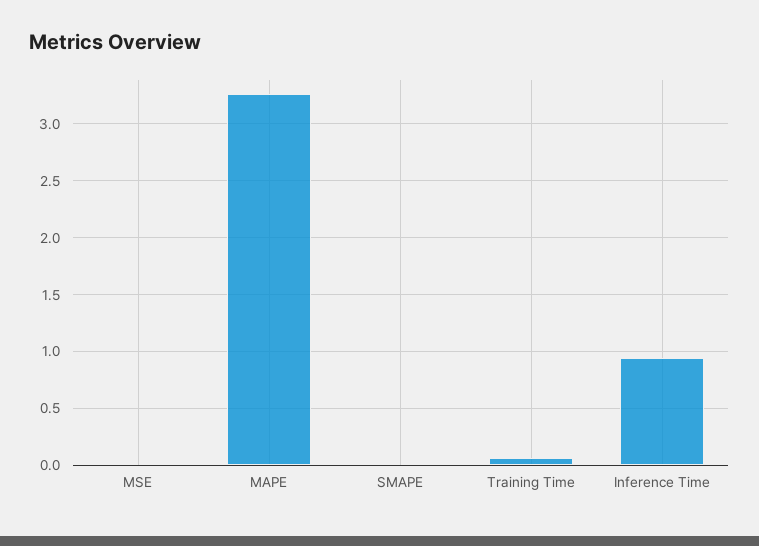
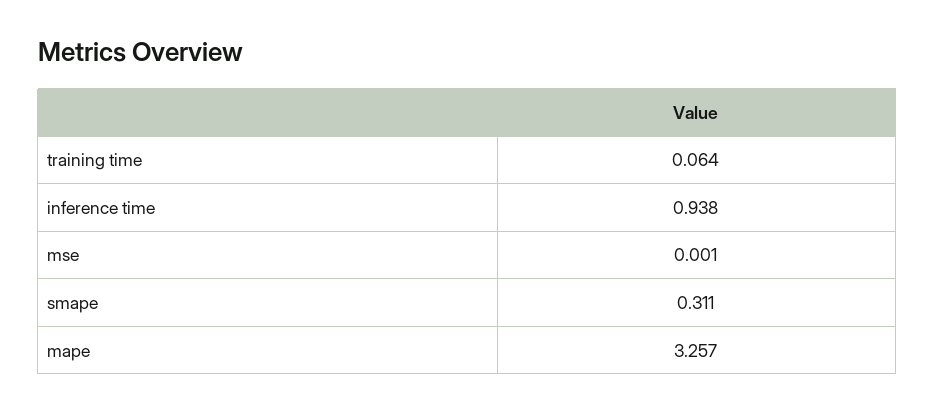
  {
    "MSE": 0.001,
    "MAPE": 3.257,
-   "SMAPE": 0,
+   "SMAPE": 0.311,
    "Training Time": 0.064,
    "Inference Time": 0.938
  }

